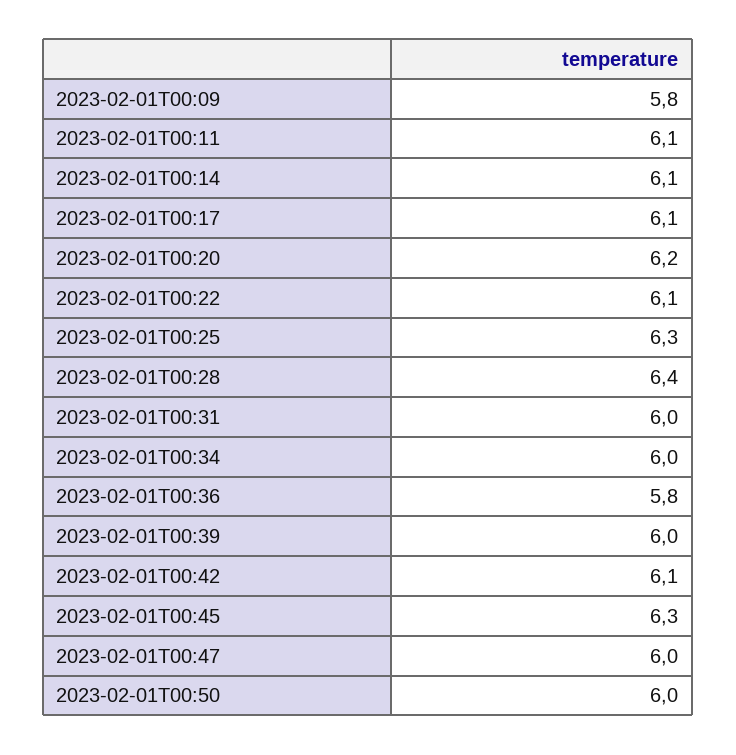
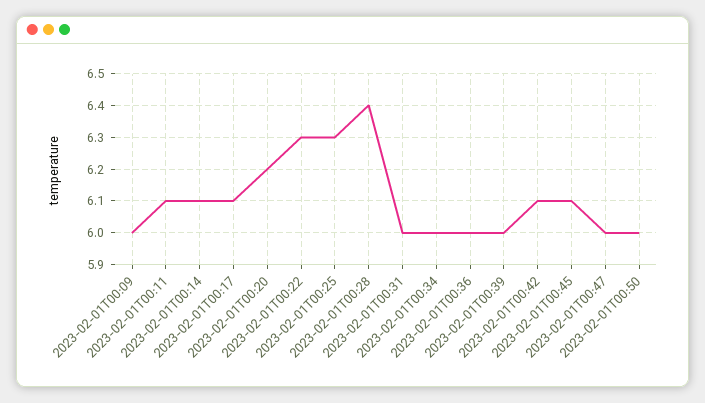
  {
-   "2023-02-01T00:09": 5.8,
+   "2023-02-01T00:09": 6,
    "2023-02-01T00:11": 6.1,
    "2023-02-01T00:14": 6.1,
    "2023-02-01T00:17": 6.1,
    "2023-02-01T00:20": 6.2,
-   "2023-02-01T00:22": 6.1,
+   "2023-02-01T00:22": 6.3,
    "2023-02-01T00:25": 6.3,
    "2023-02-01T00:28": 6.4,
    "2023-02-01T00:31": 6,
    "2023-02-01T00:34": 6,
-   "2023-02-01T00:36": 5.8,
+   "2023-02-01T00:36": 6,
    "2023-02-01T00:39": 6,
    "2023-02-01T00:42": 6.1,
-   "2023-02-01T00:45": 6.3,
+   "2023-02-01T00:45": 6.1,
    "2023-02-01T00:47": 6,
    "2023-02-01T00:50": 6
  }

